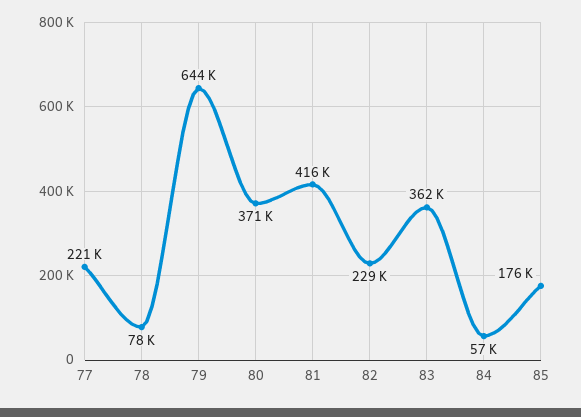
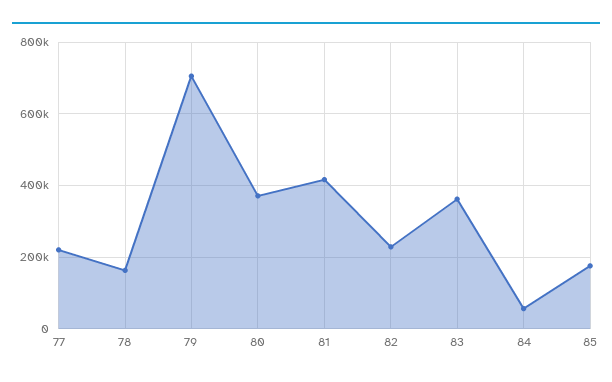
  {
    "77": 221000,
-   "78": 78000,
+   "78": 160000,
-   "79": 644000,
+   "79": 700000,
    "80": 371000,
    "81": 416000,
    "82": 229000,
    "83": 362000,
    "84": 57000,
    "85": 176000
  }

